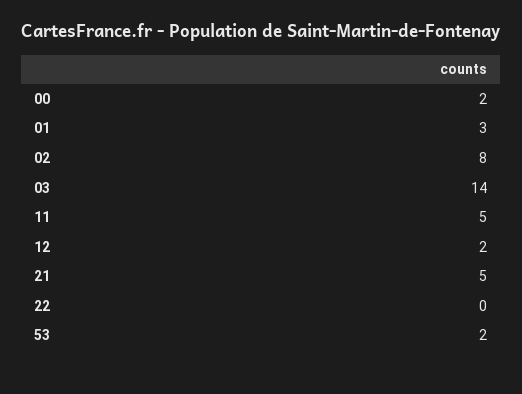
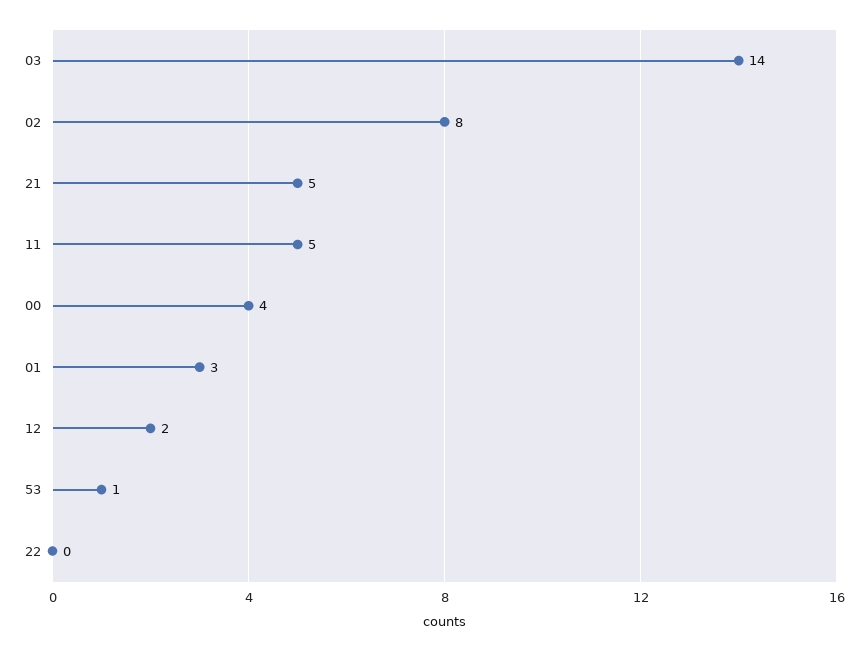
  {
-   "00": 2,
+   "00": 4,
    "01": 3,
    "02": 8,
    "03": 14,
    "11": 5,
    "12": 2,
    "21": 5,
    "22": 0,
-   "53": 2
+   "53": 1
  }

